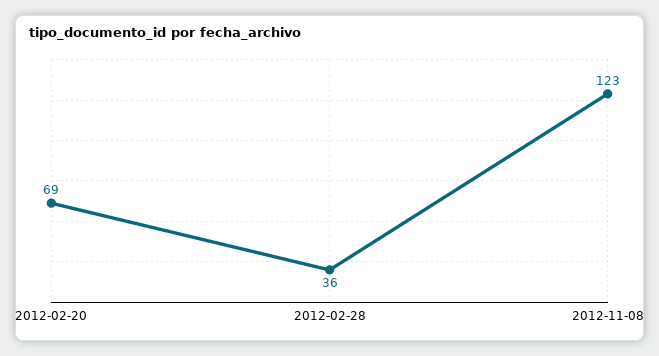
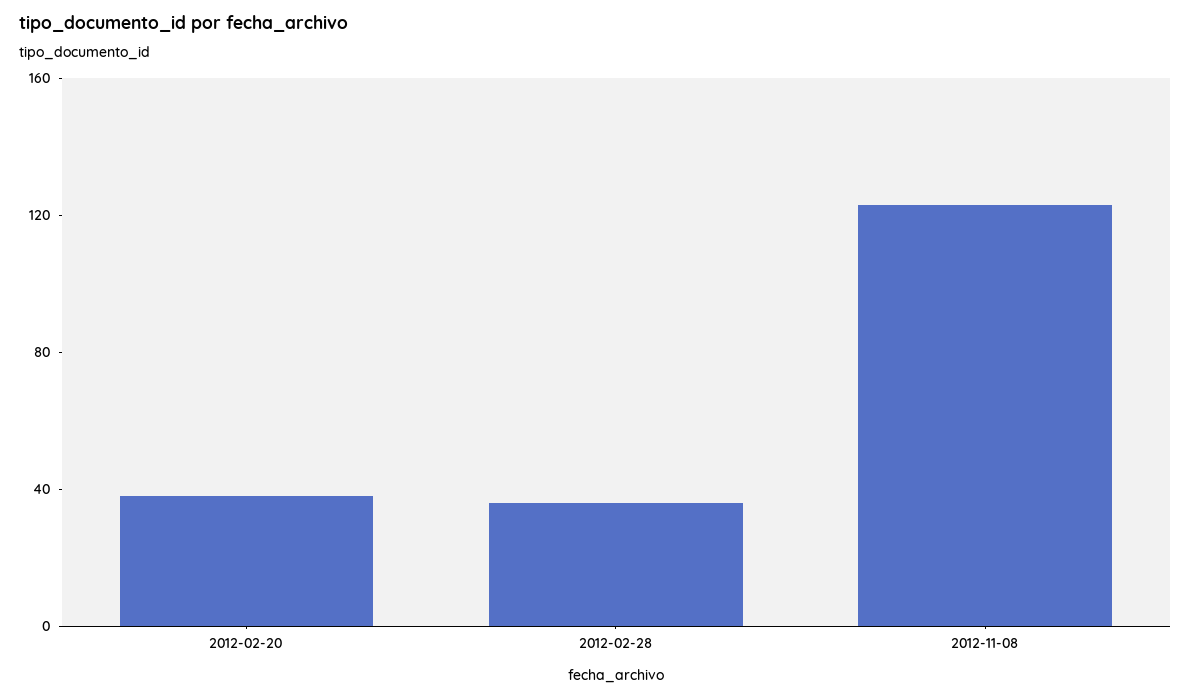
  {
-   "2012-02-20": 69,
+   "2012-02-20": 40,
    "2012-02-28": 36,
    "2012-11-08": 123
  }

